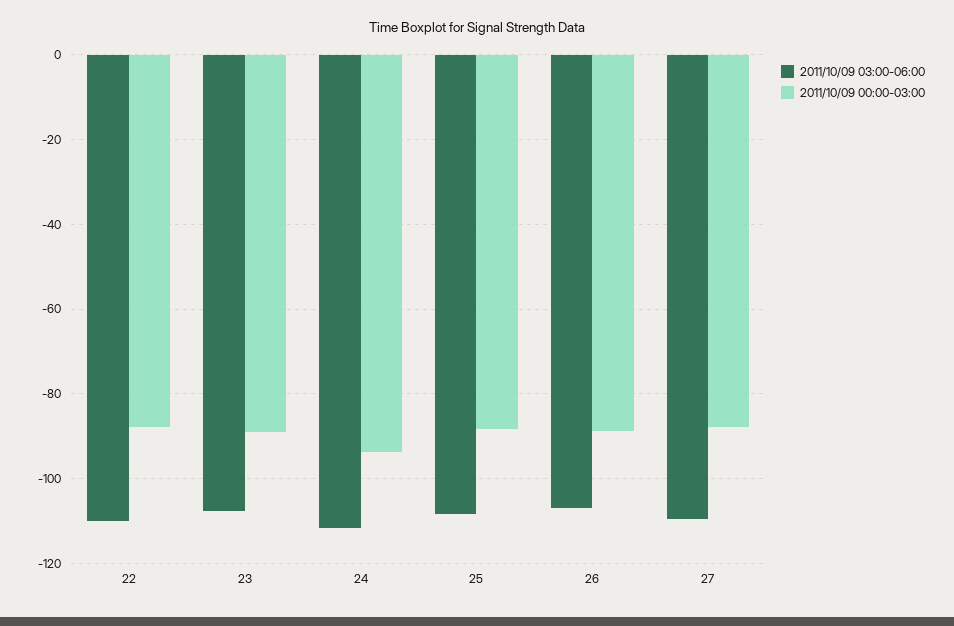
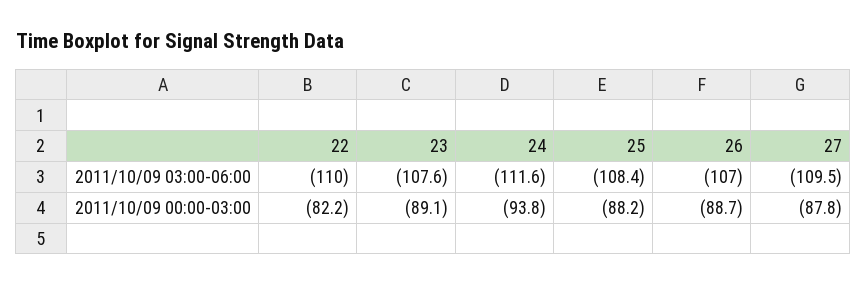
  {
    "2011/10/09 03:00-06:00": {
      "22": -110,
      "23": -107.6,
      "24": -111.6,
      "25": -108.4,
      "26": -107,
      "27": -109.5
    },
    "2011/10/09 00:00-03:00": {
-     "22": -88,
+     "22": -82.2,
      "23": -89.1,
      "24": -93.8,
      "25": -88.2,
      "26": -88.7,
      "27": -87.8
    }
  }

